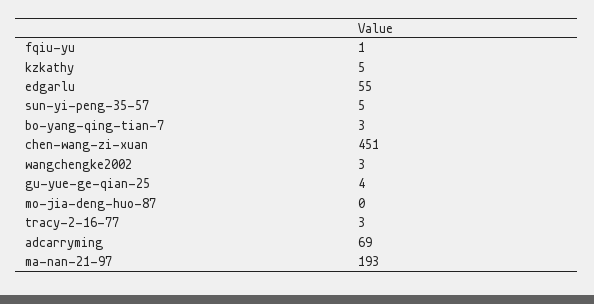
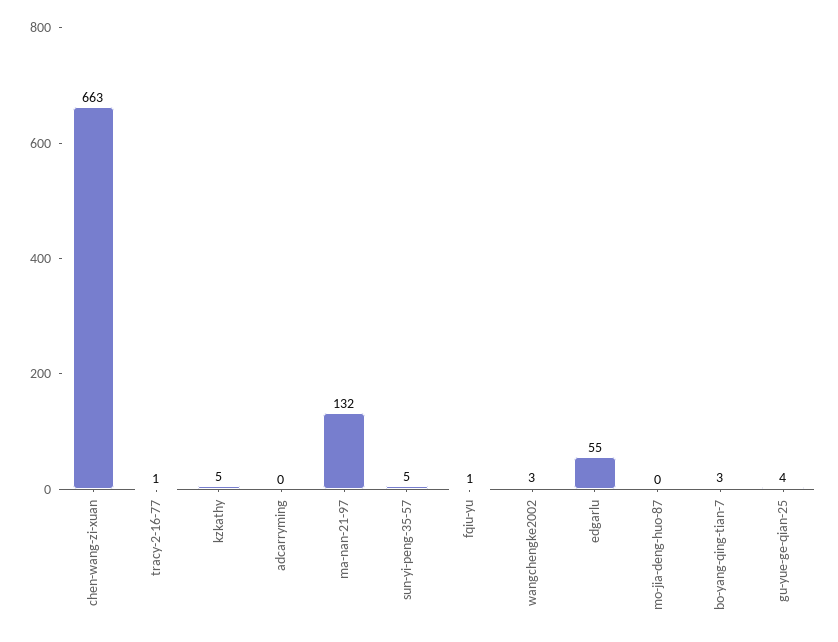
  {
    "fqiu-yu": 1,
    "kzkathy": 5,
    "edgarlu": 55,
    "sun-yi-peng-35-57": 5,
    "bo-yang-qing-tian-7": 3,
-   "chen-wang-zi-xuan": 451,
+   "chen-wang-zi-xuan": 663,
    "wangchengke2002": 3,
    "gu-yue-ge-qian-25": 4,
    "mo-jia-deng-huo-87": 0,
-   "tracy-2-16-77": 3,
+   "tracy-2-16-77": 1,
-   "adcarryming": 69,
+   "adcarryming": 0,
-   "ma-nan-21-97": 193
+   "ma-nan-21-97": 132
  }

